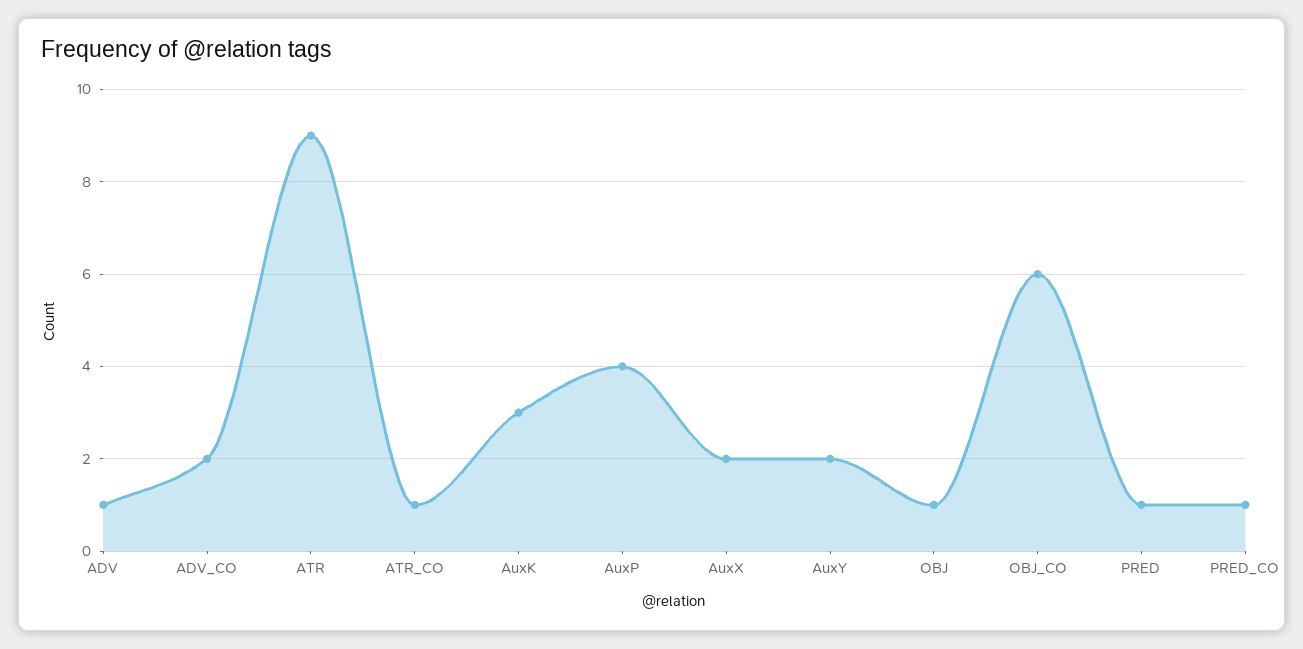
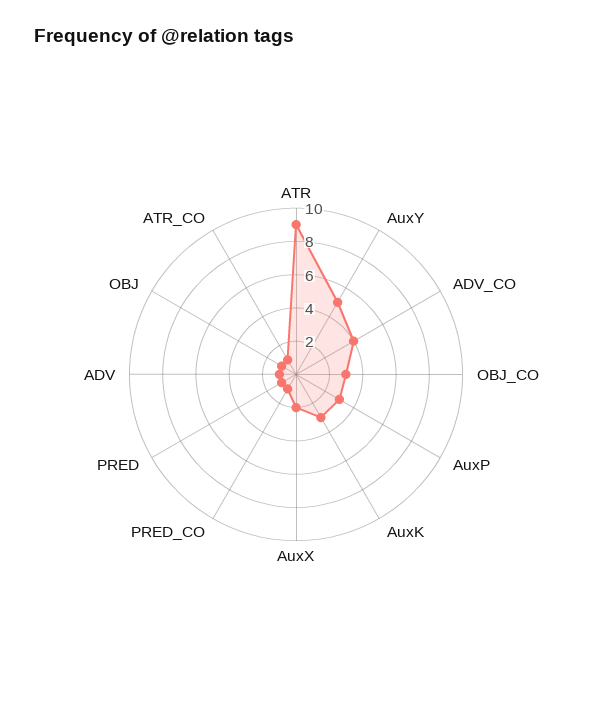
  {
    "ADV": 1,
-   "ADV_CO": 2,
+   "ADV_CO": 4,
    "ATR": 9,
    "ATR_CO": 1,
    "AuxK": 3,
-   "AuxP": 4,
+   "AuxP": 3,
    "AuxX": 2,
-   "AuxY": 2,
+   "AuxY": 5,
    "OBJ": 1,
-   "OBJ_CO": 6,
+   "OBJ_CO": 3,
    "PRED": 1,
    "PRED_CO": 1
  }

